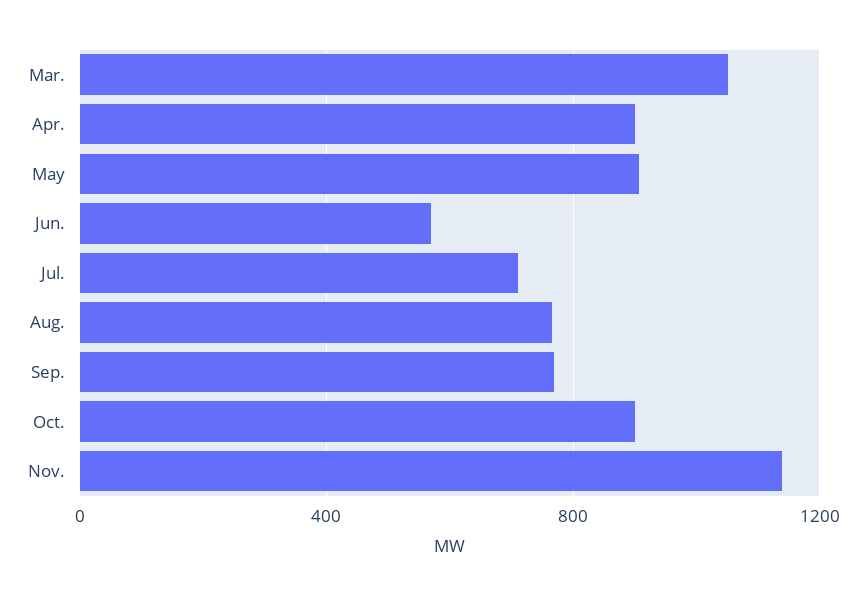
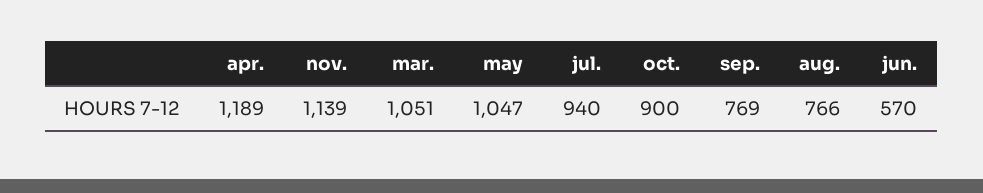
  {
    "Mar.": 1051,
-   "Apr.": 900,
+   "Apr.": 1189,
-   "May": 900,
+   "May": 1047,
    "Jun.": 570,
-   "Jul.": 700,
+   "Jul.": 940,
    "Aug.": 766,
    "Sep.": 769,
    "Oct.": 900,
    "Nov.": 1139
  }

